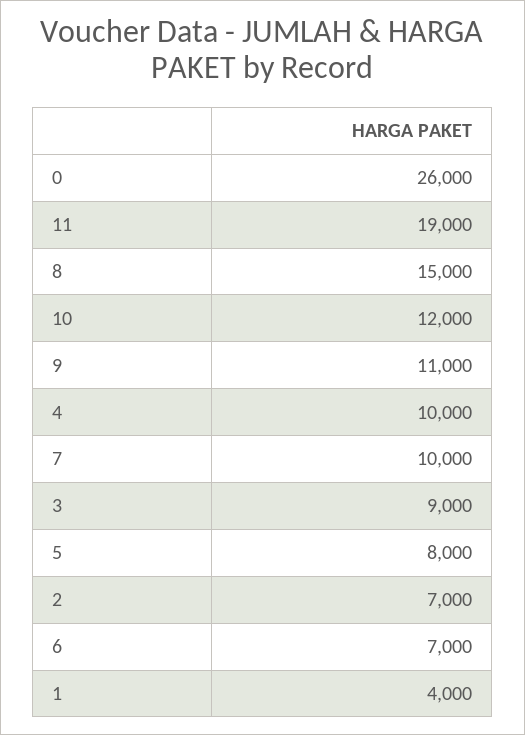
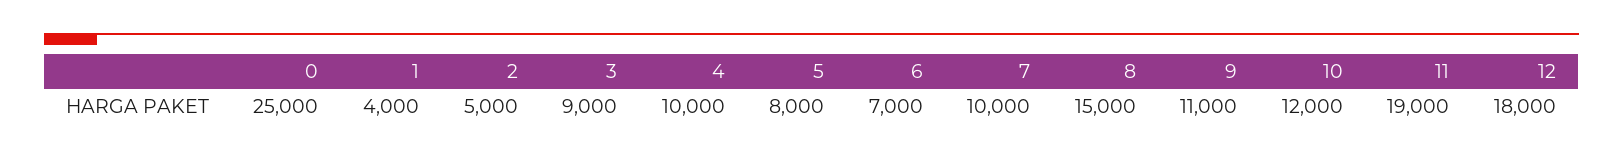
  {
-   "0": 26000,
+   "0": 25000,
    "11": 19000,
    "8": 15000,
    "10": 12000,
    "9": 11000,
    "4": 10000,
    "7": 10000,
    "3": 9000,
    "5": 8000,
-   "2": 7000,
+   "2": 5000,
    "6": 7000,
-   "1": 4000
+   "1": 4000,
+   "12": 18000
  }

